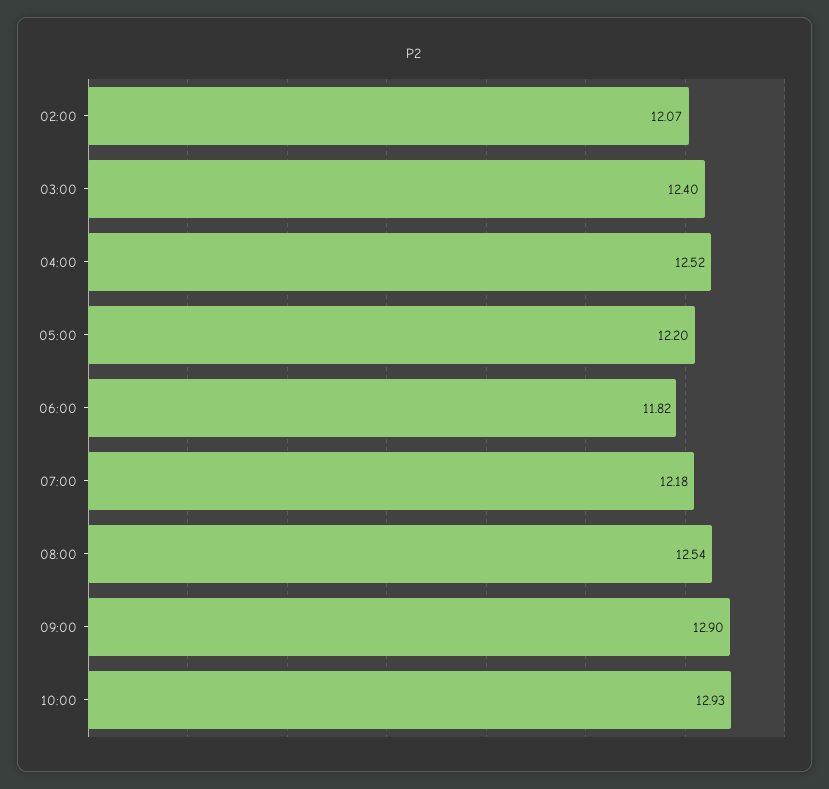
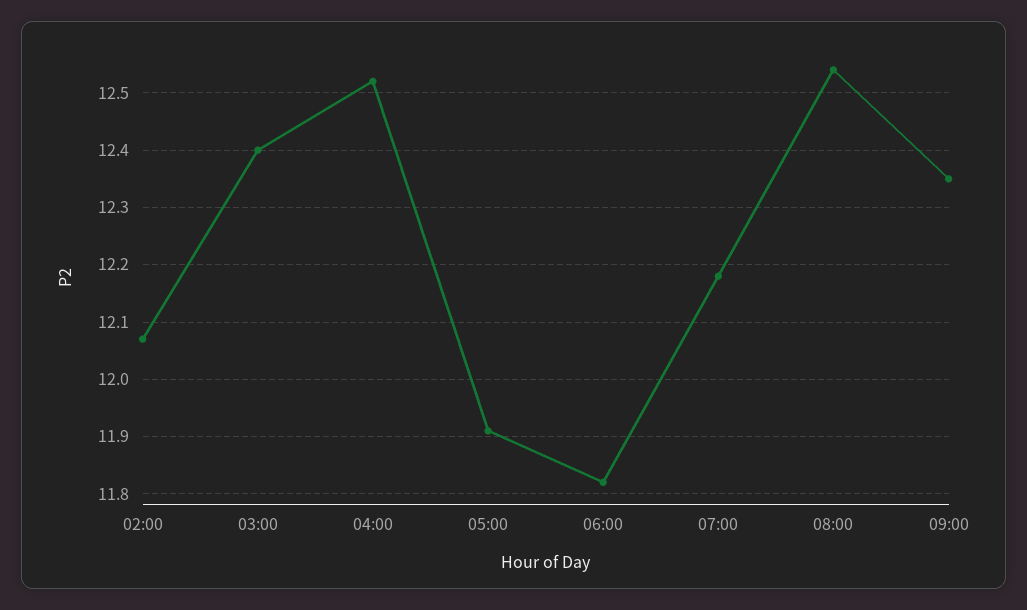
  {
    "02:00": 12.07,
    "03:00": 12.4,
    "04:00": 12.52,
-   "05:00": 12.2,
+   "05:00": 11.9,
    "06:00": 11.82,
    "07:00": 12.18,
    "08:00": 12.54,
-   "09:00": 12.9,
+   "09:00": 12.35
-   "10:00": 12.93
  }

